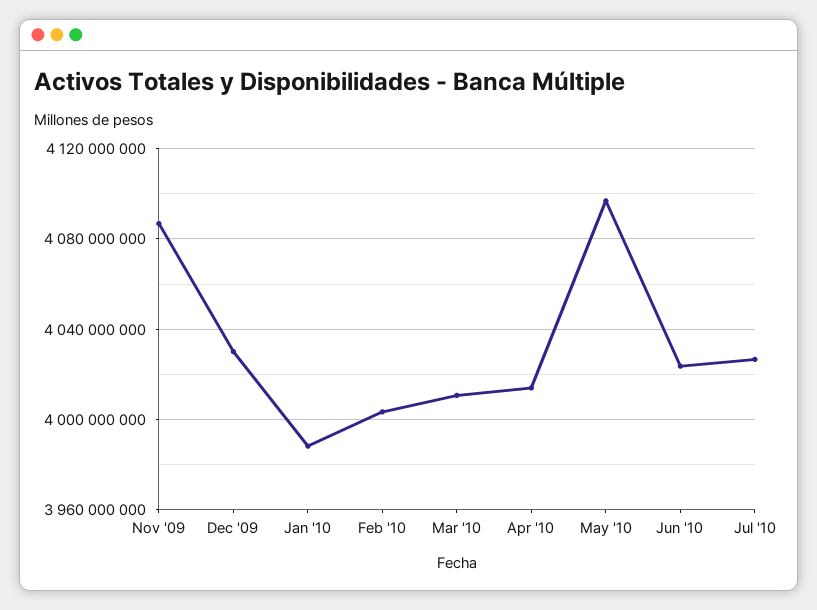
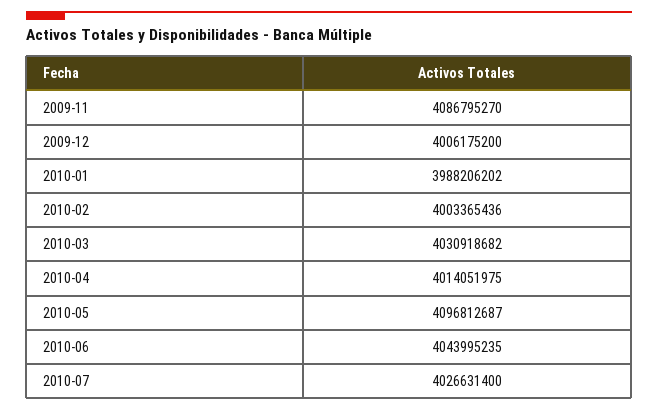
  {
    "Nov '09": 4086795270,
-   "Dec '09": 4030000000,
+   "Dec '09": 4006175200,
    "Jan '10": 3988206202,
    "Feb '10": 4003365436,
-   "Mar '10": 4010000000,
+   "Mar '10": 4030918682,
    "Apr '10": 4014051975,
    "May '10": 4096812687,
-   "Jun '10": 4025000000,
+   "Jun '10": 4043995235,
    "Jul '10": 4026631400
  }

